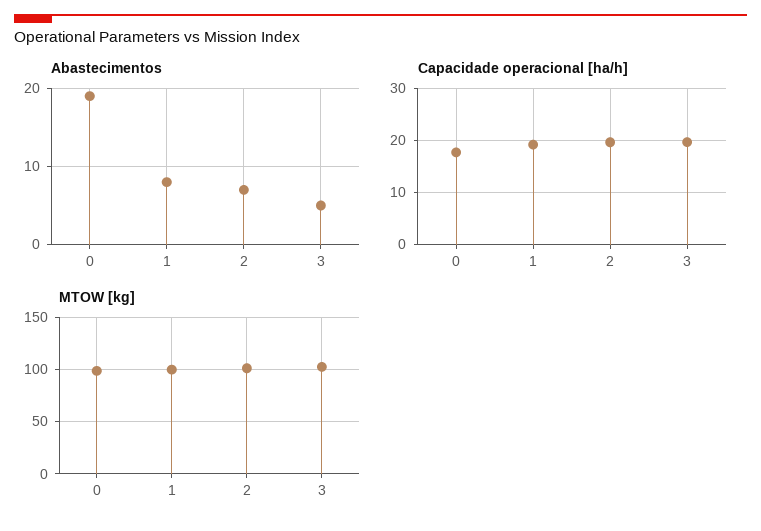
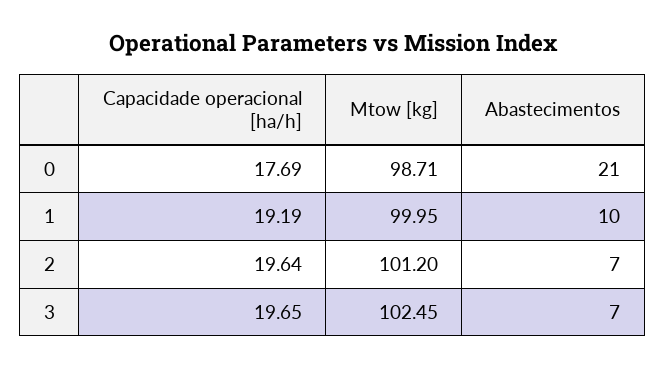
  {
    "Abastecimentos": {
-     "0": 19,
+     "0": 21,
-     "1": 8,
+     "1": 10,
      "2": 7,
-     "3": 5
+     "3": 7
    },
    "Capacidade operacional [ha/h]": {
      "0": 17.69,
      "1": 19.19,
      "2": 19.64,
      "3": 19.65
    },
    "MTOW [kg]": {
      "0": 98.71,
      "1": 99.95,
      "2": 101.2,
      "3": 102.45
    }
  }

